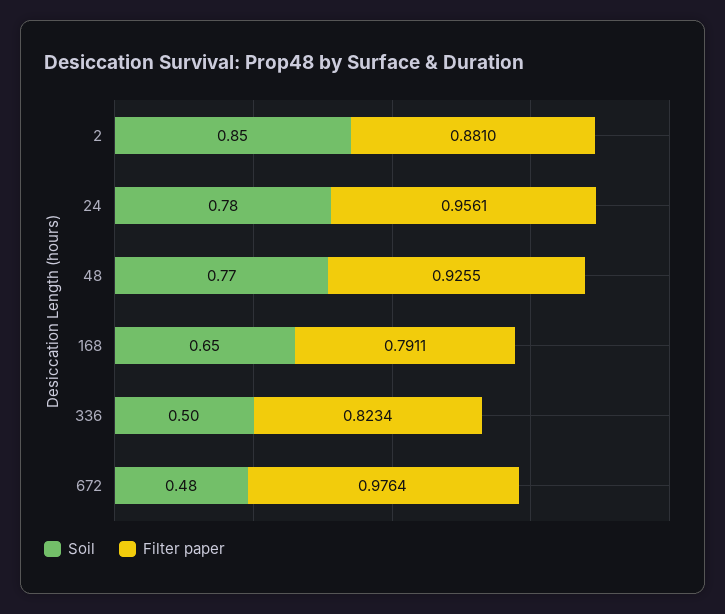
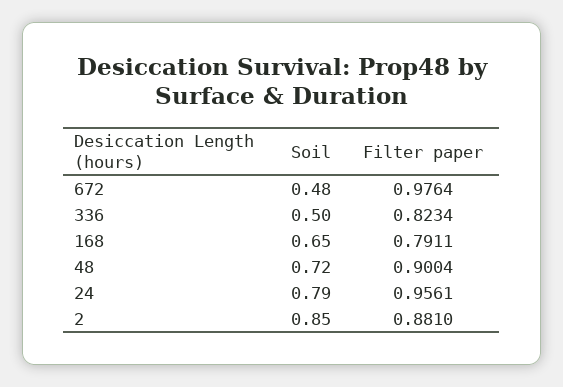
  {
    "Soil": {
      "2": 0.85,
-     "24": 0.78,
+     "24": 0.79,
-     "48": 0.77,
+     "48": 0.72,
      "168": 0.65,
      "336": 0.5,
      "672": 0.48
    },
    "Filter paper": {
      "2": 0.881,
      "24": 0.9561,
-     "48": 0.9255,
+     "48": 0.9004,
      "168": 0.7911,
      "336": 0.8234,
      "672": 0.9764
    }
  }

